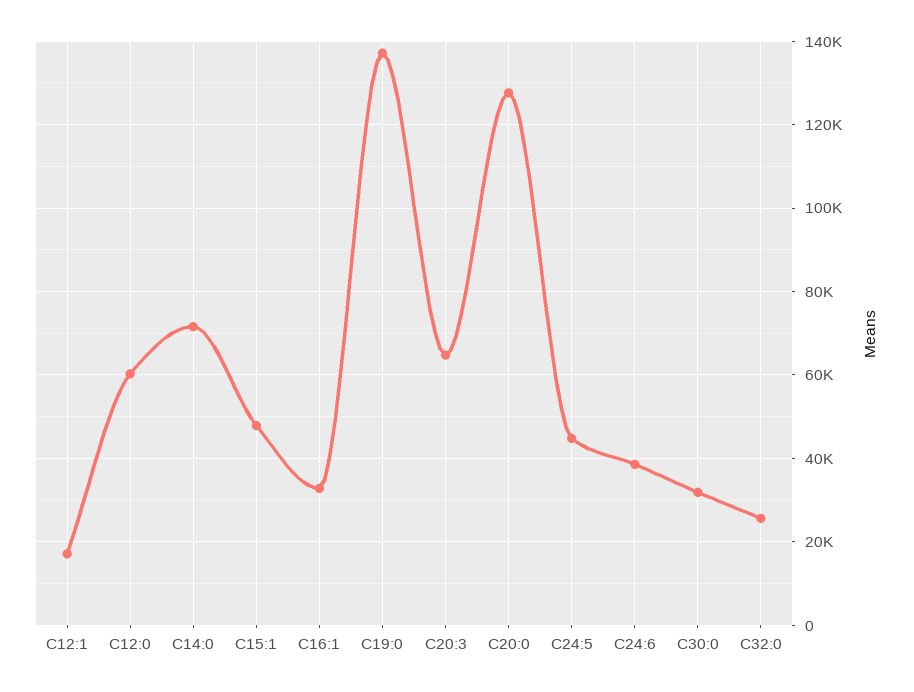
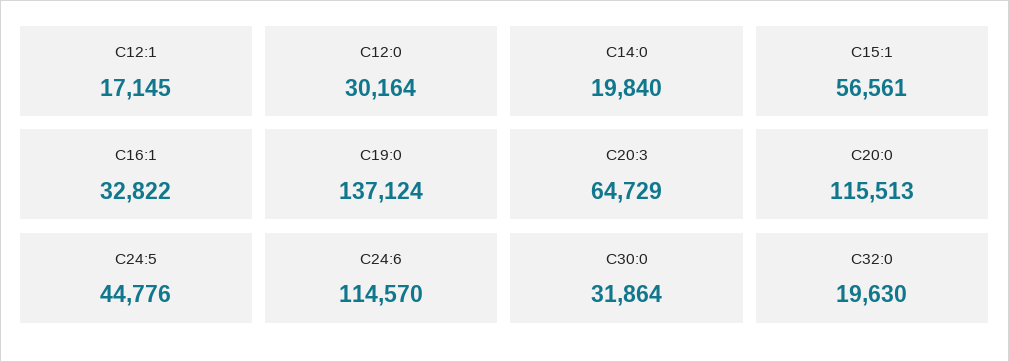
  {
    "C12:1": 17145,
-   "C12:0": 60000,
+   "C12:0": 30164,
-   "C14:0": 72000,
+   "C14:0": 19840,
-   "C15:1": 48000,
+   "C15:1": 56561,
    "C16:1": 32822,
    "C19:0": 137124,
    "C20:3": 64729,
-   "C20:0": 128000,
+   "C20:0": 115513,
    "C24:5": 44776,
-   "C24:6": 38000,
+   "C24:6": 114570,
    "C30:0": 31864,
-   "C32:0": 26000
+   "C32:0": 19630
  }

